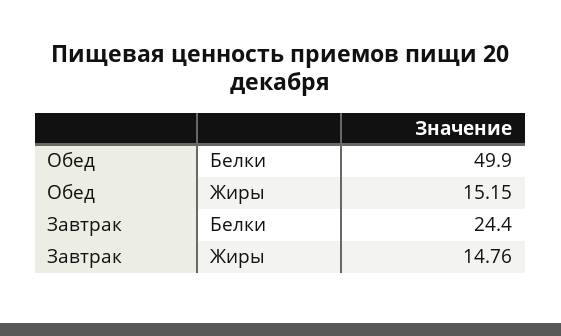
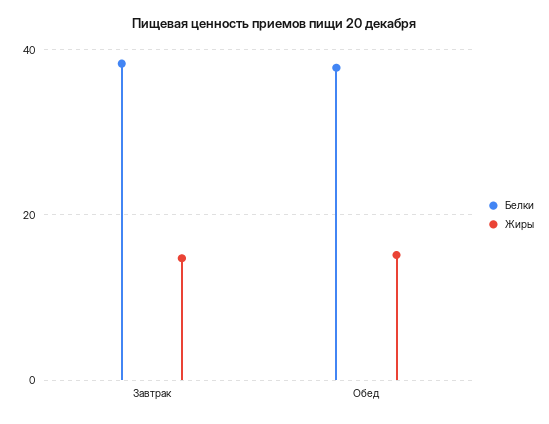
  {
    "Белки": {
-     "Обед": 49.9,
+     "Обед": 38,
-     "Завтрак": 24.4
+     "Завтрак": 38
    },
    "Жиры": {
      "Обед": 15.15,
      "Завтрак": 14.76
    }
  }

